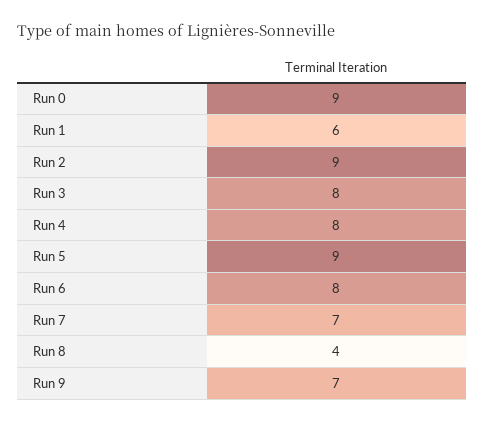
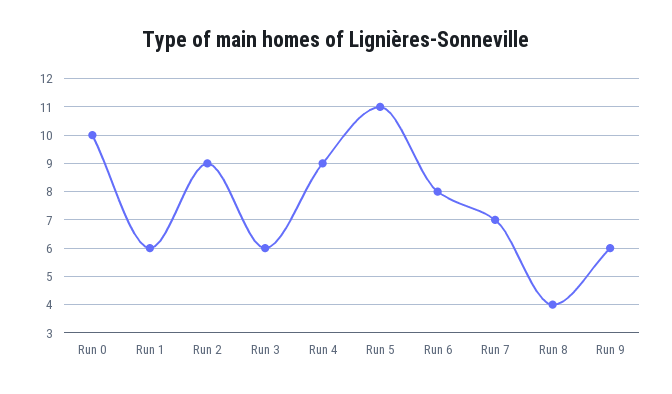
  {
-   "Run 0": 9,
+   "Run 0": 10,
    "Run 1": 6,
    "Run 2": 9,
-   "Run 3": 8,
+   "Run 3": 6,
-   "Run 4": 8,
+   "Run 4": 9,
-   "Run 5": 9,
+   "Run 5": 11,
    "Run 6": 8,
    "Run 7": 7,
    "Run 8": 4,
-   "Run 9": 7
+   "Run 9": 6
  }

